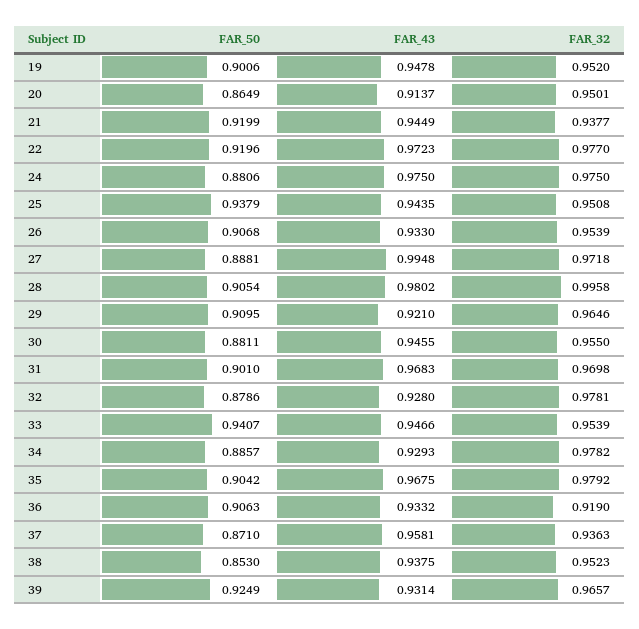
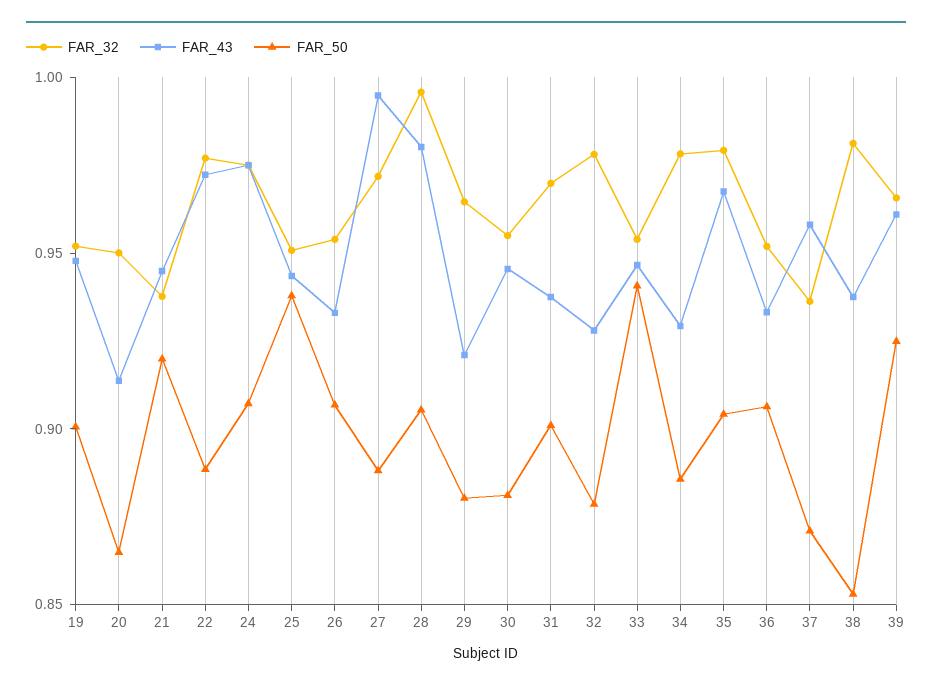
  {
    "FAR_50": {
      "19": 0.9006,
      "20": 0.8649,
      "21": 0.9199,
-     "22": 0.9196,
+     "22": 0.89,
-     "24": 0.8806,
+     "24": 0.91,
      "25": 0.9379,
      "26": 0.9068,
      "27": 0.8881,
      "28": 0.9054,
-     "29": 0.9095,
+     "29": 0.88,
      "30": 0.8811,
      "31": 0.901,
      "32": 0.8786,
      "33": 0.9407,
      "34": 0.8857,
      "35": 0.9042,
      "36": 0.9063,
      "37": 0.871,
      "38": 0.853,
      "39": 0.9249
    },
    "FAR_43": {
      "19": 0.9478,
      "20": 0.9137,
      "21": 0.9449,
      "22": 0.9723,
      "24": 0.975,
      "25": 0.9435,
      "26": 0.933,
      "27": 0.9948,
      "28": 0.9802,
      "29": 0.921,
      "30": 0.9455,
-     "31": 0.9683,
+     "31": 0.94,
      "32": 0.928,
      "33": 0.9466,
      "34": 0.9293,
      "35": 0.9675,
      "36": 0.9332,
      "37": 0.9581,
      "38": 0.9375,
-     "39": 0.9314
+     "39": 0.96
    },
    "FAR_32": {
      "19": 0.952,
      "20": 0.9501,
      "21": 0.9377,
      "22": 0.977,
      "24": 0.975,
      "25": 0.9508,
      "26": 0.9539,
      "27": 0.9718,
      "28": 0.9958,
      "29": 0.9646,
      "30": 0.955,
      "31": 0.9698,
      "32": 0.9781,
      "33": 0.9539,
      "34": 0.9782,
      "35": 0.9792,
-     "36": 0.919,
+     "36": 0.95,
      "37": 0.9363,
-     "38": 0.9523,
+     "38": 0.98,
      "39": 0.9657
    }
  }

